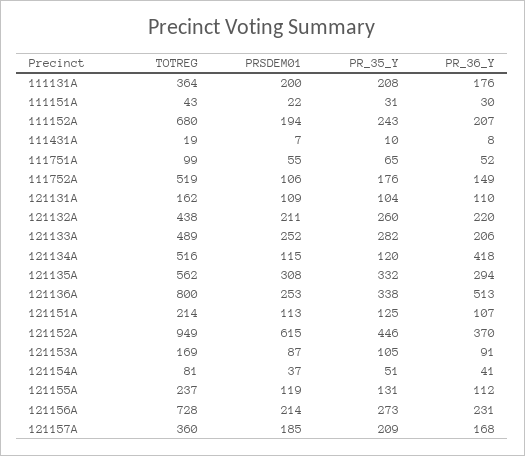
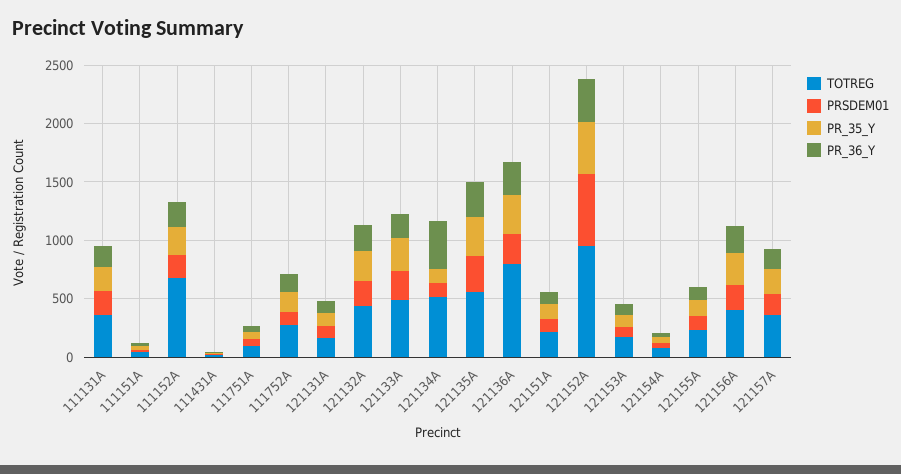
  {
    "TOTREG": {
      "111131A": 364,
      "111151A": 43,
      "111152A": 680,
      "111431A": 19,
      "111751A": 99,
-     "111752A": 519,
+     "111752A": 300,
      "121131A": 162,
      "121132A": 438,
      "121133A": 489,
      "121134A": 516,
      "121135A": 562,
      "121136A": 800,
      "121151A": 214,
      "121152A": 949,
      "121153A": 169,
      "121154A": 81,
      "121155A": 237,
-     "121156A": 728,
+     "121156A": 400,
      "121157A": 360
    },
    "PRSDEM01": {
      "111131A": 200,
      "111151A": 22,
      "111152A": 194,
      "111431A": 7,
      "111751A": 55,
      "111752A": 106,
      "121131A": 109,
      "121132A": 211,
      "121133A": 252,
      "121134A": 115,
      "121135A": 308,
      "121136A": 253,
      "121151A": 113,
      "121152A": 615,
      "121153A": 87,
      "121154A": 37,
      "121155A": 119,
      "121156A": 214,
      "121157A": 185
    },
    "PR_35_Y": {
      "111131A": 208,
      "111151A": 31,
      "111152A": 243,
      "111431A": 10,
      "111751A": 65,
      "111752A": 176,
      "121131A": 104,
      "121132A": 260,
      "121133A": 282,
      "121134A": 120,
      "121135A": 332,
      "121136A": 338,
      "121151A": 125,
      "121152A": 446,
      "121153A": 105,
      "121154A": 51,
      "121155A": 131,
      "121156A": 273,
      "121157A": 209
    },
    "PR_36_Y": {
      "111131A": 176,
      "111151A": 30,
      "111152A": 207,
      "111431A": 8,
      "111751A": 52,
      "111752A": 149,
      "121131A": 110,
      "121132A": 220,
      "121133A": 206,
      "121134A": 418,
      "121135A": 294,
-     "121136A": 513,
+     "121136A": 300,
      "121151A": 107,
      "121152A": 370,
      "121153A": 91,
      "121154A": 41,
      "121155A": 112,
      "121156A": 231,
      "121157A": 168
    }
  }

